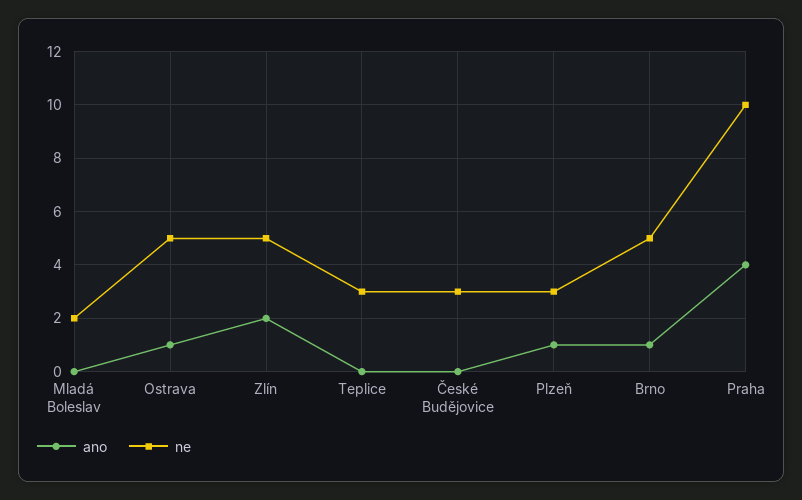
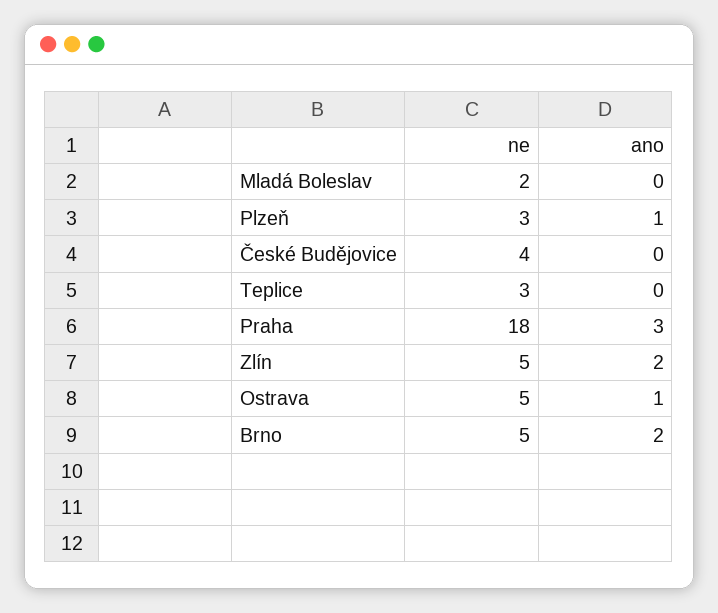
  {
    "ano": {
      "Mladá Boleslav": 0,
      "Ostrava": 1,
      "Zlín": 2,
      "Teplice": 0,
      "České Budějovice": 0,
      "Plzeň": 1,
-     "Brno": 1,
+     "Brno": 2,
-     "Praha": 4
+     "Praha": 3
    },
    "ne": {
      "Mladá Boleslav": 2,
      "Ostrava": 5,
      "Zlín": 5,
      "Teplice": 3,
-     "České Budějovice": 3,
+     "České Budějovice": 4,
      "Plzeň": 3,
      "Brno": 5,
-     "Praha": 10
+     "Praha": 18
    }
  }

